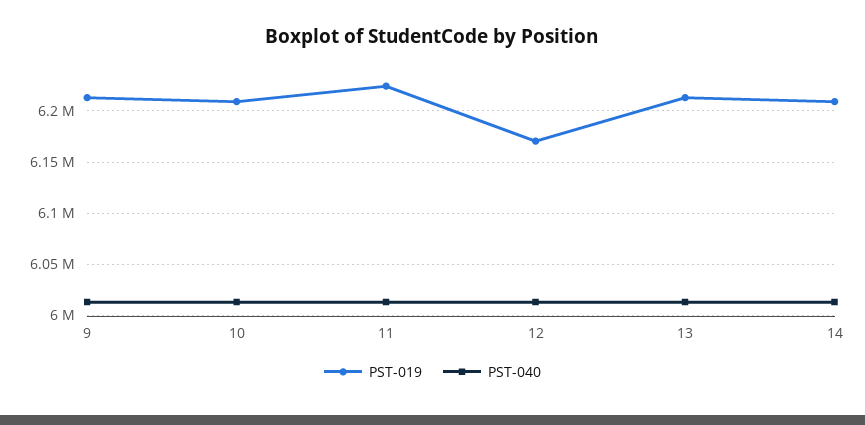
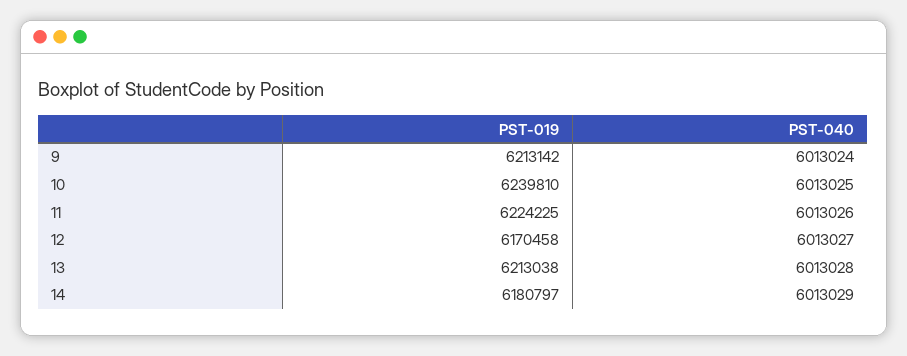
  {
    "PST-019": {
      "9": 6213142,
-     "10": 6210000,
+     "10": 6239810,
      "11": 6224225,
      "12": 6170458,
      "13": 6213038,
-     "14": 6210000
+     "14": 6180797
    },
    "PST-040": {
      "9": 6013024,
      "10": 6013025,
      "11": 6013026,
      "12": 6013027,
      "13": 6013028,
      "14": 6013029
    }
  }

